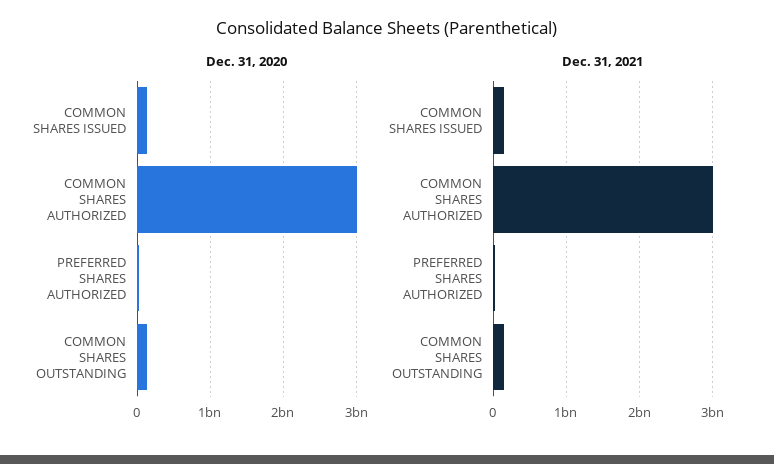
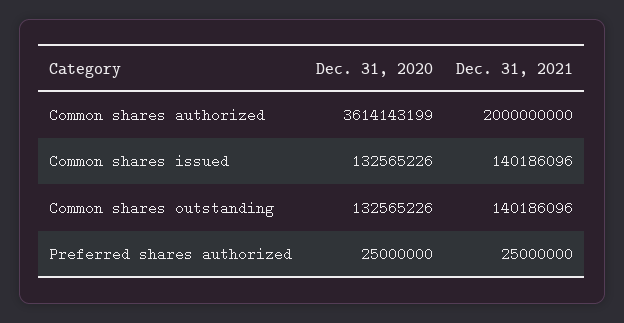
  {
    "Dec. 31, 2020": {
      "COMMON SHARES ISSUED": 132565226,
-     "COMMON SHARES AUTHORIZED": 3000000000,
+     "COMMON SHARES AUTHORIZED": 3614143199,
      "PREFERRED SHARES AUTHORIZED": 25000000,
      "COMMON SHARES OUTSTANDING": 132565226
    },
    "Dec. 31, 2021": {
      "COMMON SHARES ISSUED": 140186096,
-     "COMMON SHARES AUTHORIZED": 3000000000,
+     "COMMON SHARES AUTHORIZED": 2000000000,
      "PREFERRED SHARES AUTHORIZED": 25000000,
      "COMMON SHARES OUTSTANDING": 140186096
    }
  }

